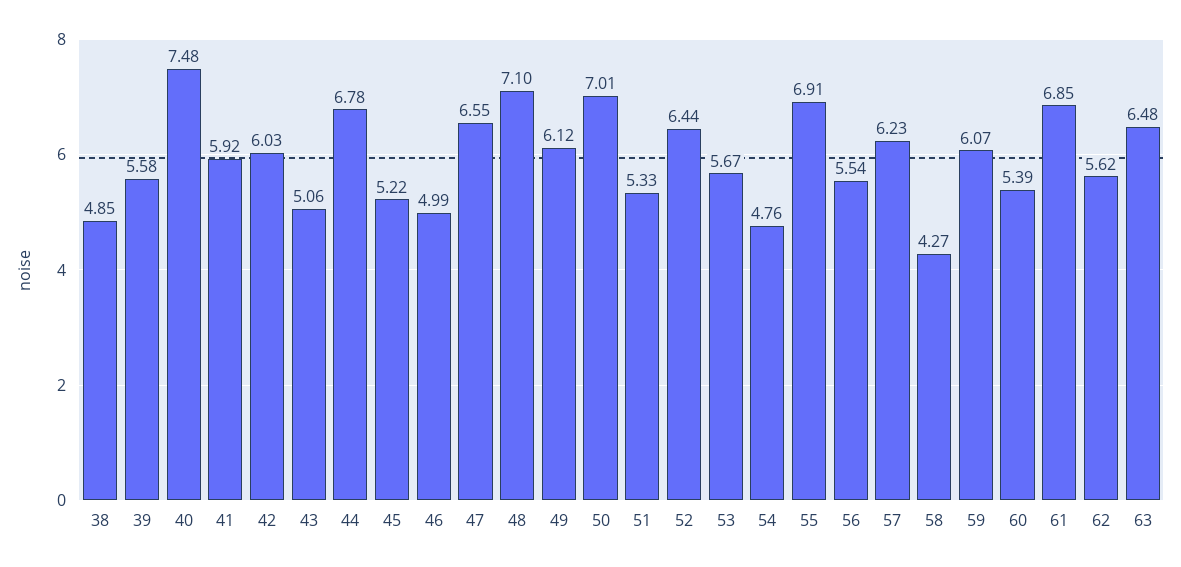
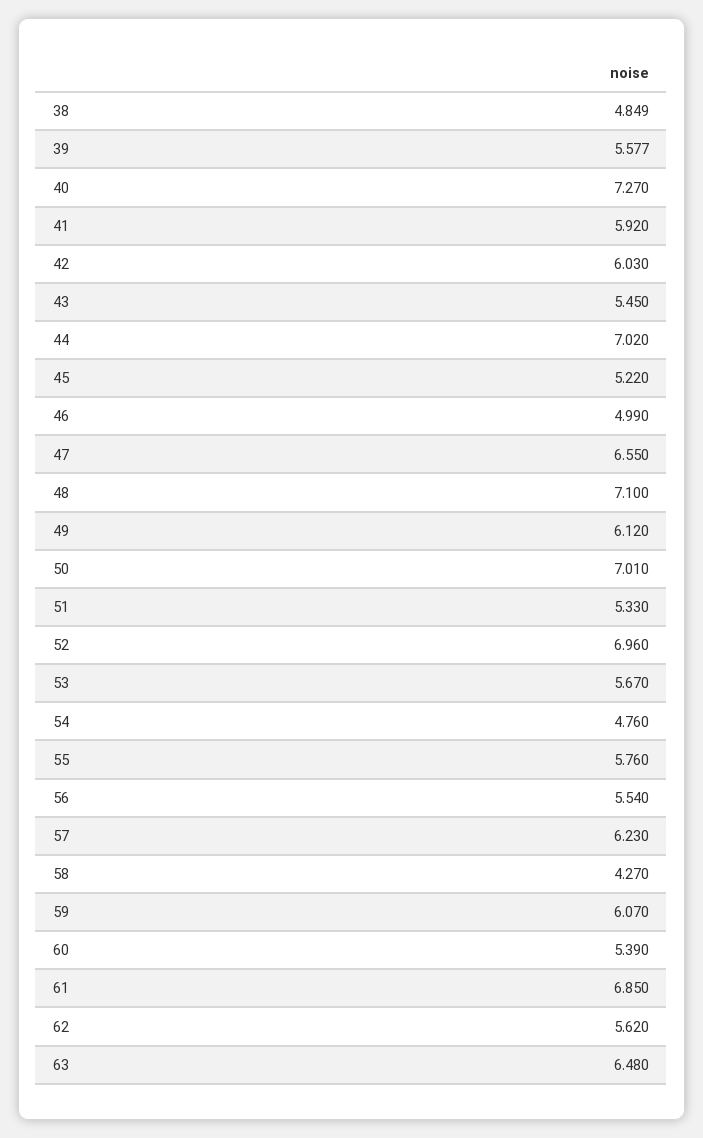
  {
    "38": 4.849,
    "39": 5.577,
-   "40": 7.48,
+   "40": 7.27,
    "41": 5.92,
    "42": 6.03,
-   "43": 5.06,
+   "43": 5.45,
-   "44": 6.78,
+   "44": 7.02,
    "45": 5.22,
    "46": 4.99,
    "47": 6.55,
    "48": 7.1,
    "49": 6.12,
    "50": 7.01,
    "51": 5.33,
-   "52": 6.44,
+   "52": 6.96,
    "53": 5.67,
    "54": 4.76,
-   "55": 6.91,
+   "55": 5.76,
    "56": 5.54,
    "57": 6.23,
    "58": 4.27,
    "59": 6.07,
    "60": 5.39,
    "61": 6.85,
    "62": 5.62,
    "63": 6.48
  }

